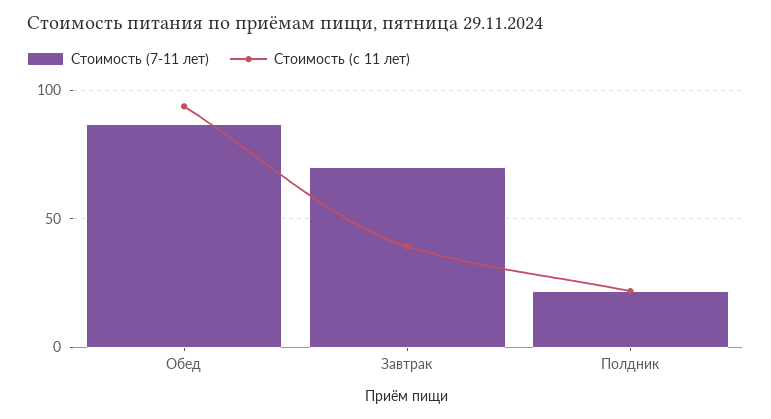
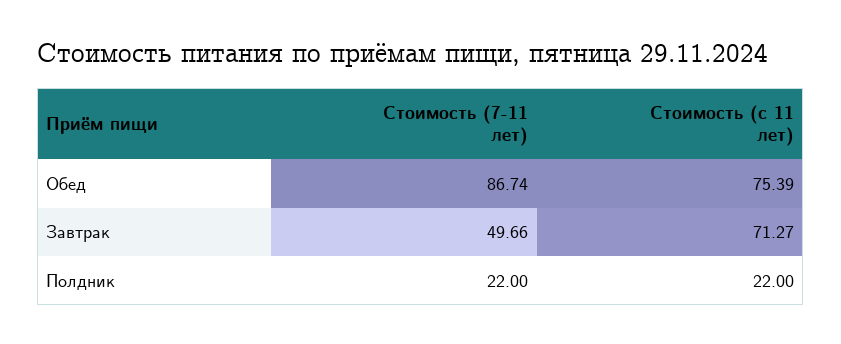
  {
    "Стоимость (7-11 лет)": {
      "Обед": 86.74,
-     "Завтрак": 70,
+     "Завтрак": 49.66,
      "Полдник": 22
    },
    "Стоимость (с 11 лет)": {
-     "Обед": 95,
+     "Обед": 75.39,
-     "Завтрак": 40,
+     "Завтрак": 71.27,
      "Полдник": 22
    }
  }

